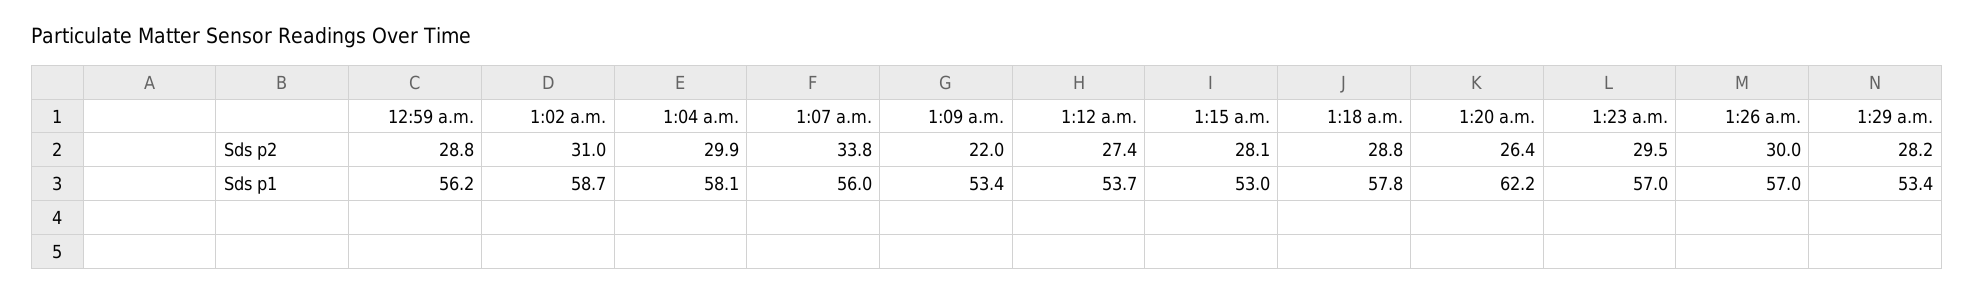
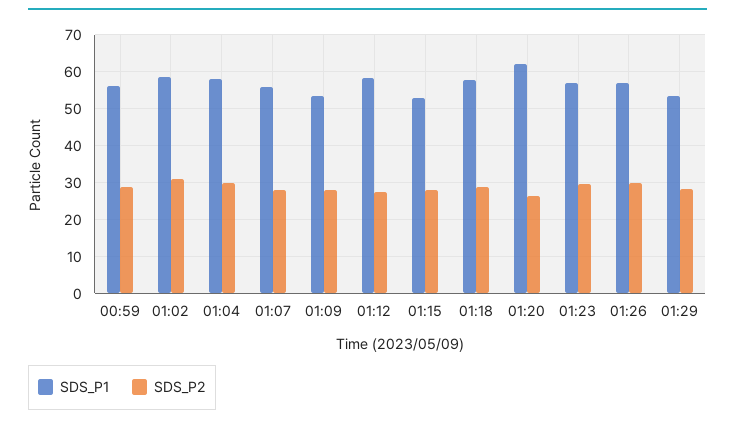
  {
    "Sds p2": {
      "12:59 a.m.": 28.8,
      "1:02 a.m.": 31,
      "1:04 a.m.": 29.9,
-     "1:07 a.m.": 33.8,
+     "1:07 a.m.": 28,
-     "1:09 a.m.": 22,
+     "1:09 a.m.": 28,
      "1:12 a.m.": 27.4,
      "1:15 a.m.": 28.1,
      "1:18 a.m.": 28.8,
      "1:20 a.m.": 26.4,
      "1:23 a.m.": 29.5,
      "1:26 a.m.": 30,
      "1:29 a.m.": 28.2
    },
    "Sds p1": {
      "12:59 a.m.": 56.2,
      "1:02 a.m.": 58.7,
      "1:04 a.m.": 58.1,
      "1:07 a.m.": 56,
      "1:09 a.m.": 53.4,
-     "1:12 a.m.": 53.7,
+     "1:12 a.m.": 58,
      "1:15 a.m.": 53,
      "1:18 a.m.": 57.8,
      "1:20 a.m.": 62.2,
      "1:23 a.m.": 57,
      "1:26 a.m.": 57,
      "1:29 a.m.": 53.4
    }
  }

